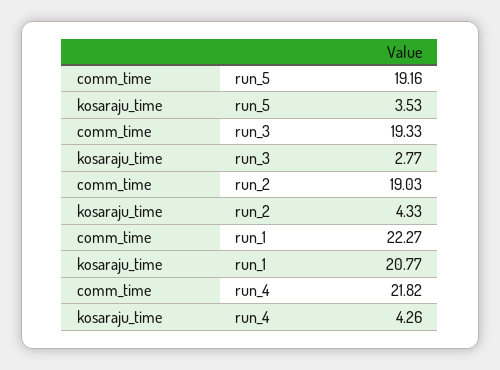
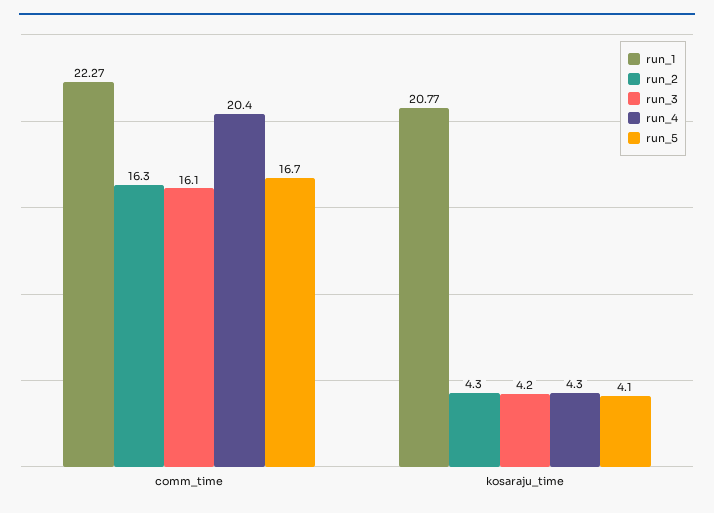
  {
    "run_5": {
-     "comm_time": 19.16,
+     "comm_time": 16.7,
-     "kosaraju_time": 3.53
+     "kosaraju_time": 4.1
    },
    "run_3": {
-     "comm_time": 19.33,
+     "comm_time": 16.1,
-     "kosaraju_time": 2.77
+     "kosaraju_time": 4.2
    },
    "run_2": {
-     "comm_time": 19.03,
+     "comm_time": 16.3,
      "kosaraju_time": 4.33
    },
    "run_1": {
      "comm_time": 22.27,
      "kosaraju_time": 20.77
    },
    "run_4": {
-     "comm_time": 21.82,
+     "comm_time": 20.4,
      "kosaraju_time": 4.26
    }
  }

